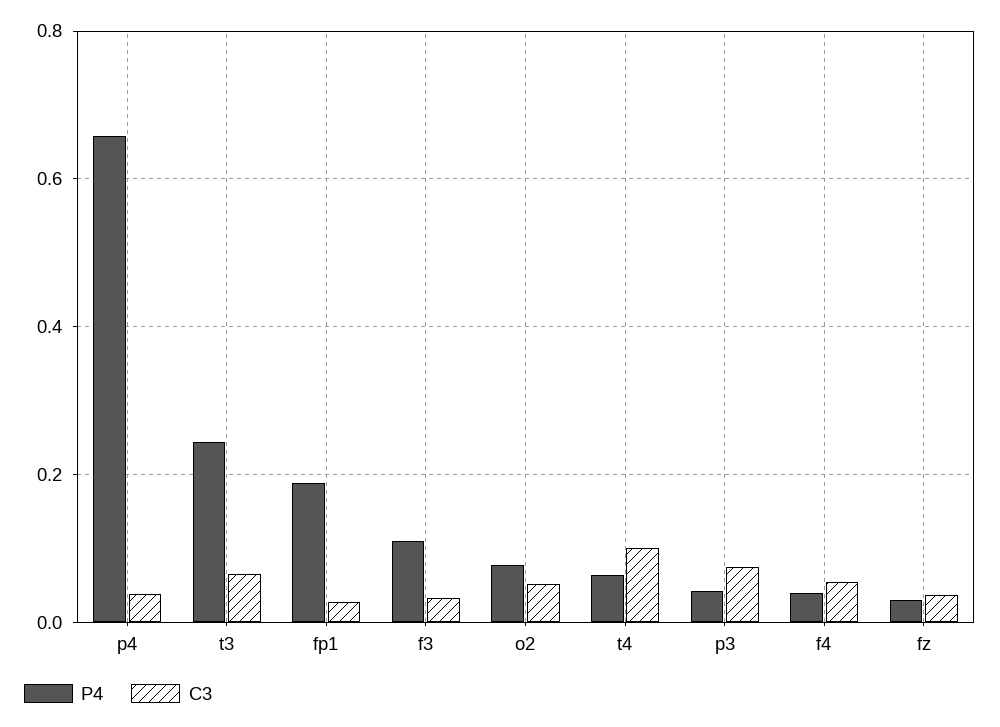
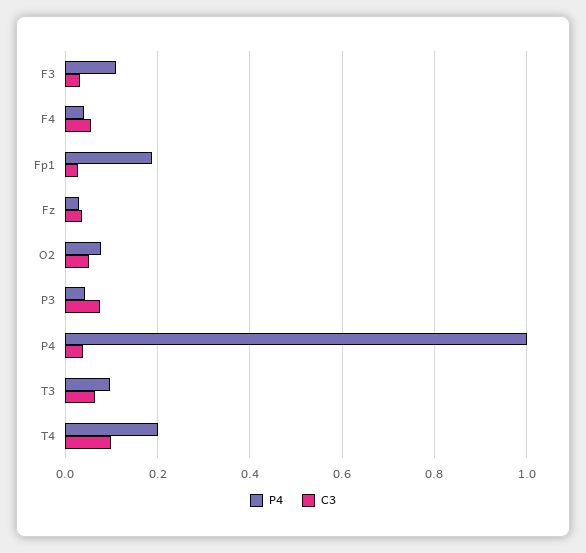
  {
    "P4": {
-     "p4": 0.66,
+     "p4": 1,
-     "t3": 0.24,
+     "t3": 0.1,
      "fp1": 0.18,
      "f3": 0.12,
      "o2": 0.08,
-     "t4": 0.06,
+     "t4": 0.2,
      "p3": 0.04,
      "f4": 0.04,
      "fz": 0.04
    },
    "C3": {
      "p4": 0.04,
      "t3": 0.06,
      "fp1": 0.02,
      "f3": 0.04,
      "o2": 0.06,
      "t4": 0.1,
      "p3": 0.08,
      "f4": 0.06,
      "fz": 0.04
    }
  }

